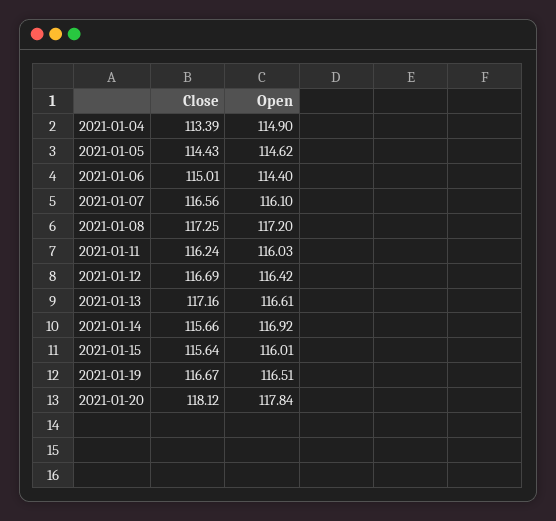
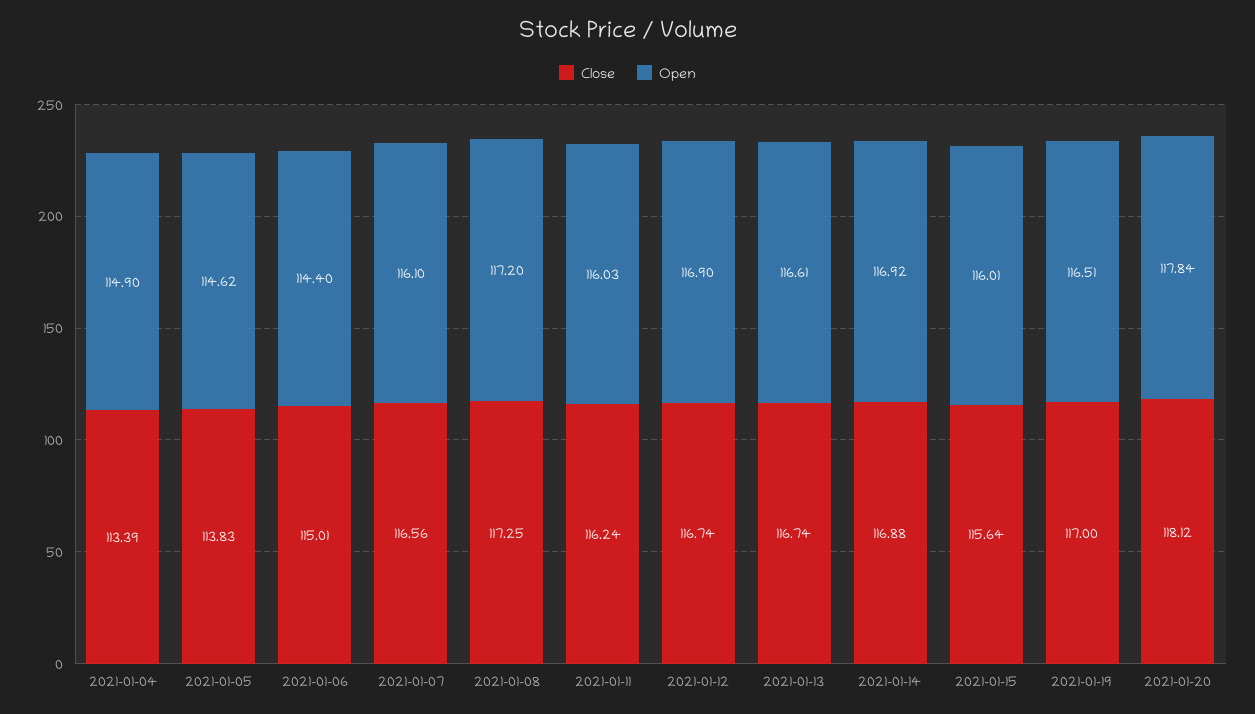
  {
    "Close": {
      "2021-01-04": 113.39,
-     "2021-01-05": 114.43,
+     "2021-01-05": 113.83,
      "2021-01-06": 115.01,
      "2021-01-07": 116.56,
      "2021-01-08": 117.25,
      "2021-01-11": 116.24,
-     "2021-01-12": 116.69,
+     "2021-01-12": 116.74,
-     "2021-01-13": 117.16,
+     "2021-01-13": 116.74,
-     "2021-01-14": 115.66,
+     "2021-01-14": 116.88,
      "2021-01-15": 115.64,
-     "2021-01-19": 116.67,
+     "2021-01-19": 117,
      "2021-01-20": 118.12
    },
    "Open": {
      "2021-01-04": 114.9,
      "2021-01-05": 114.62,
      "2021-01-06": 114.4,
      "2021-01-07": 116.1,
      "2021-01-08": 117.2,
      "2021-01-11": 116.03,
-     "2021-01-12": 116.42,
+     "2021-01-12": 116.9,
      "2021-01-13": 116.61,
      "2021-01-14": 116.92,
      "2021-01-15": 116.01,
      "2021-01-19": 116.51,
      "2021-01-20": 117.84
    }
  }

